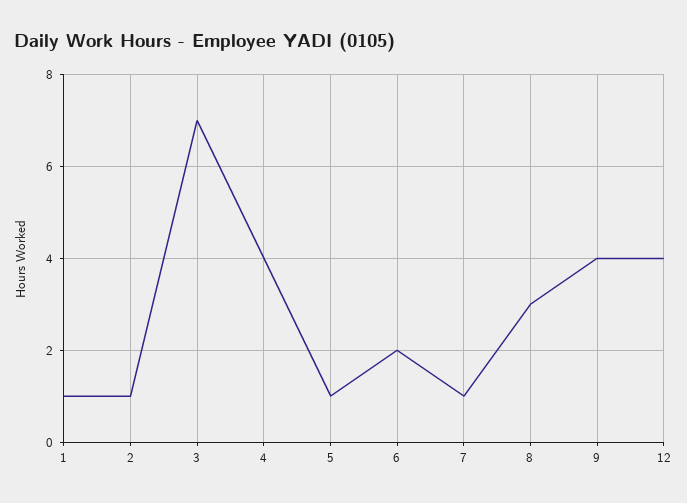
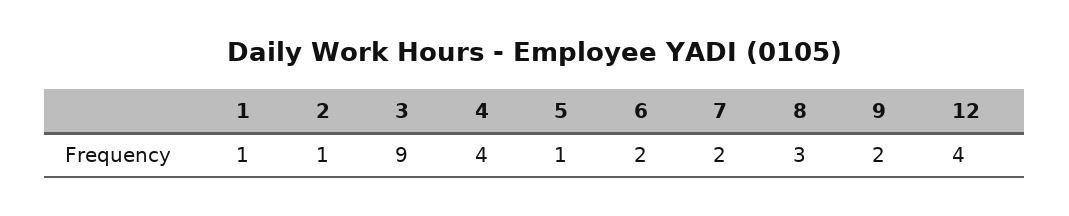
  {
    "1": 1,
    "2": 1,
-   "3": 7,
+   "3": 9,
    "4": 4,
    "5": 1,
    "6": 2,
-   "7": 1,
+   "7": 2,
    "8": 3,
-   "9": 4,
+   "9": 2,
    "12": 4
  }

